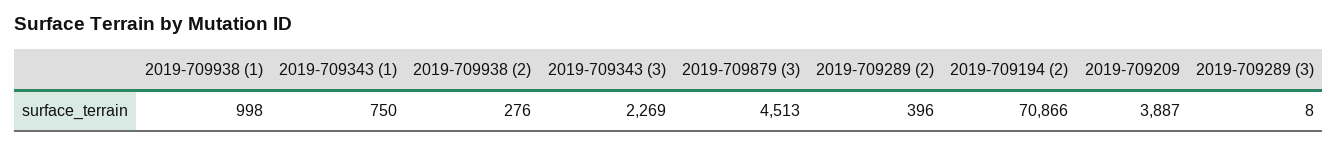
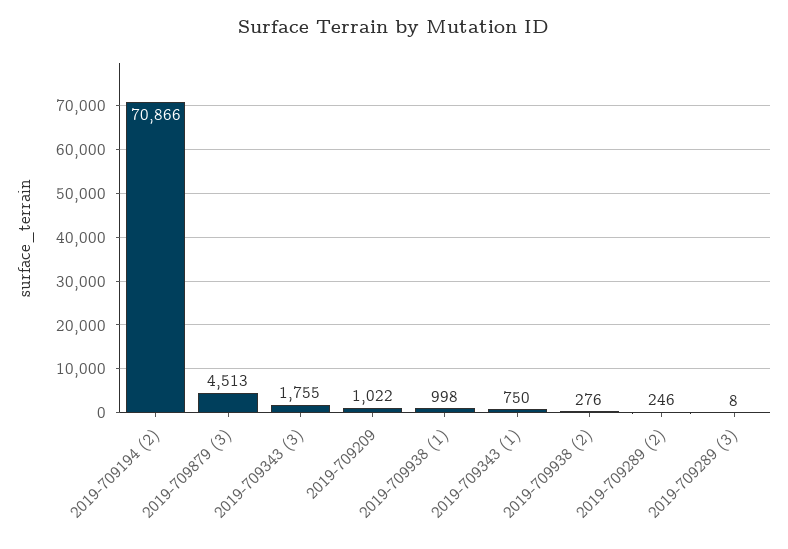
  {
    "2019-709938 (1)": 998,
    "2019-709343 (1)": 750,
    "2019-709938 (2)": 276,
-   "2019-709343 (3)": 2269,
+   "2019-709343 (3)": 1755,
    "2019-709879 (3)": 4513,
-   "2019-709289 (2)": 396,
+   "2019-709289 (2)": 246,
    "2019-709194 (2)": 70866,
-   "2019-709209": 3887,
+   "2019-709209": 1022,
    "2019-709289 (3)": 8
  }

